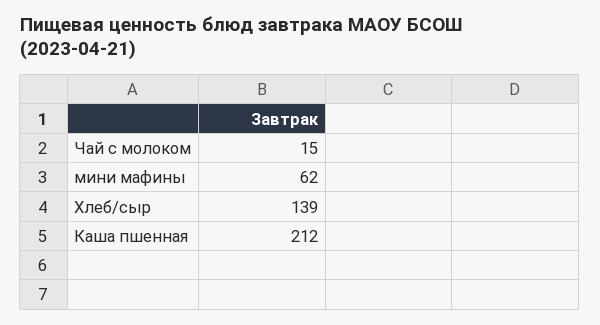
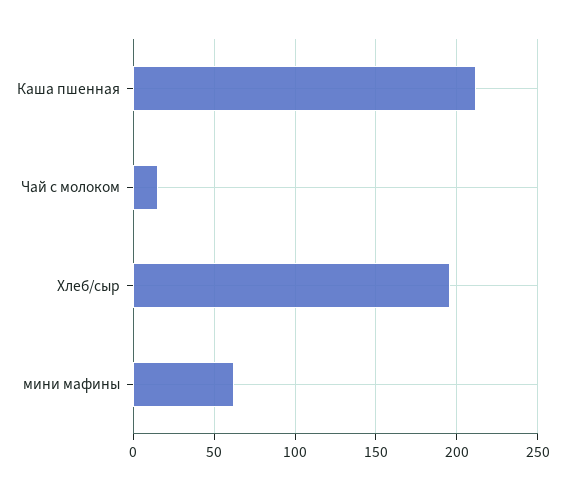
  {
    "Чай с молоком": 15,
    "мини мафины": 62,
-   "Хлеб/сыр": 139,
+   "Хлеб/сыр": 195,
    "Каша пшенная": 212
  }

